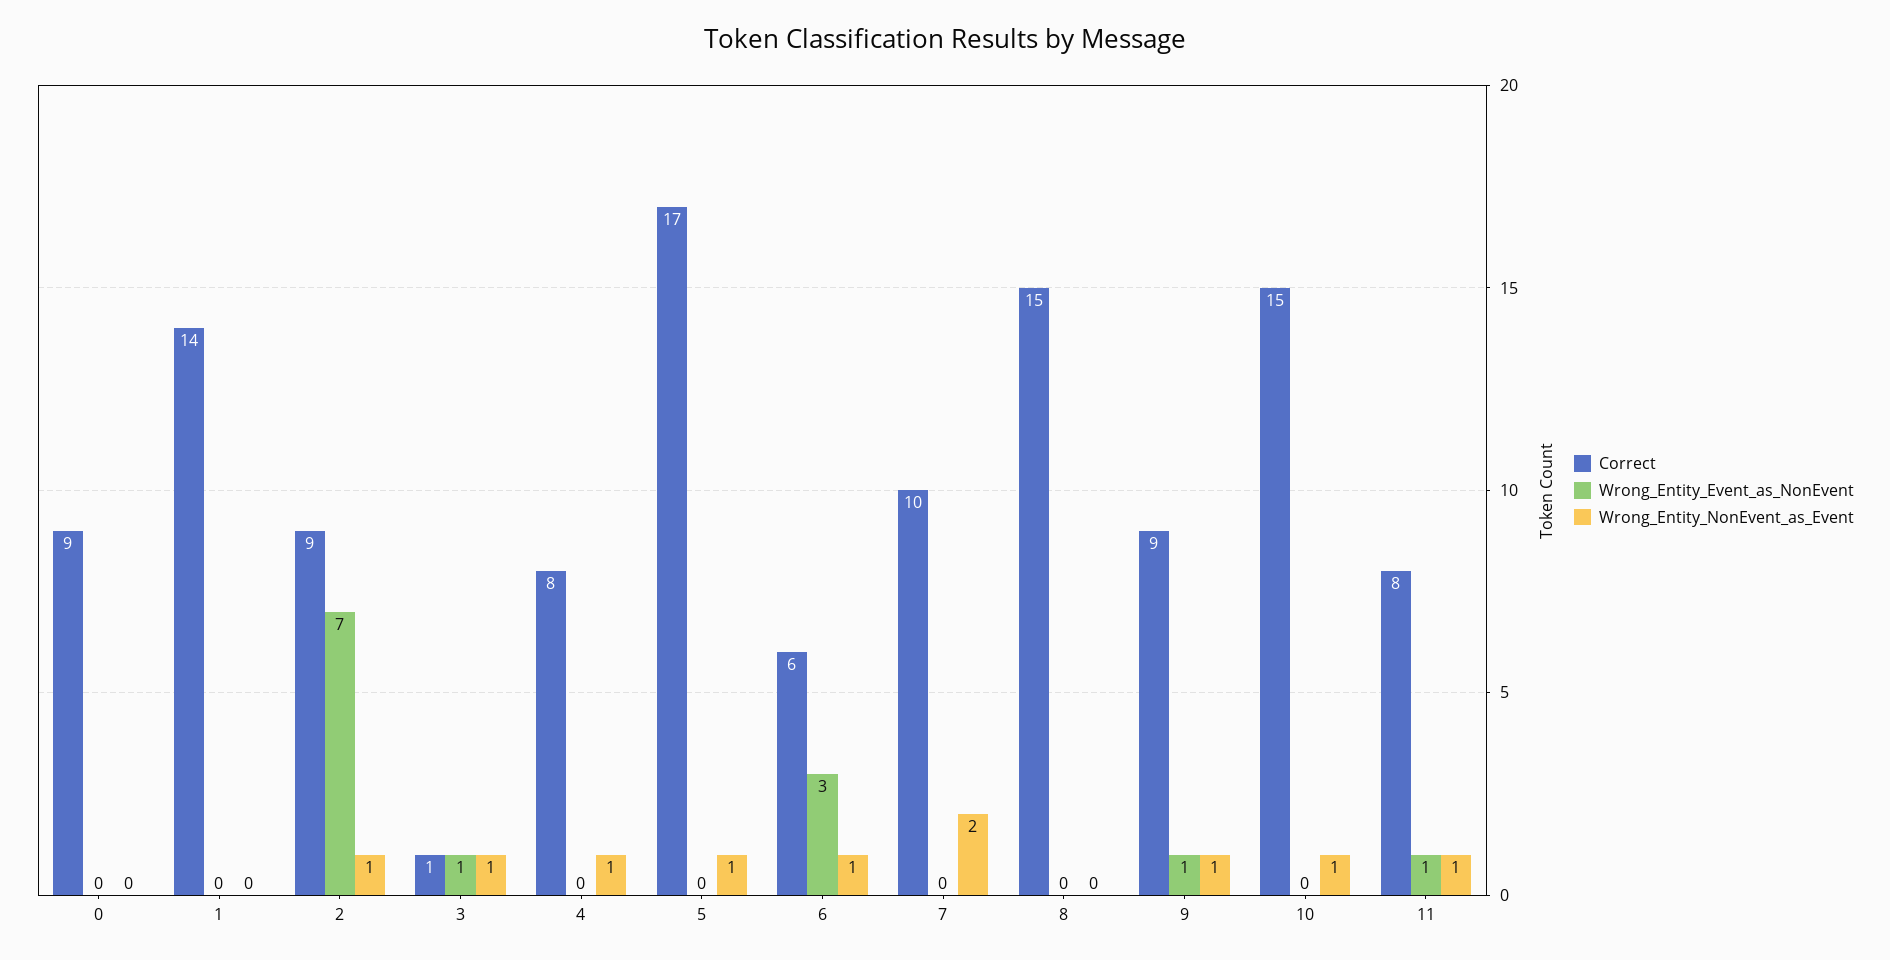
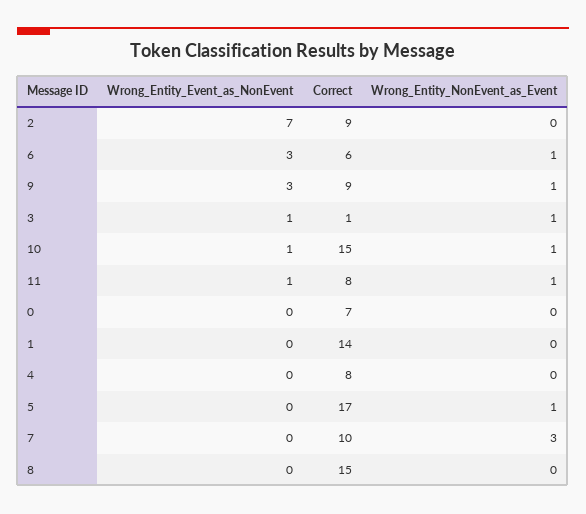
  {
    "Correct": {
-     "0": 9,
+     "0": 7,
      "1": 14,
      "2": 9,
      "3": 1,
      "4": 8,
      "5": 17,
      "6": 6,
      "7": 10,
      "8": 15,
      "9": 9,
      "10": 15,
      "11": 8
    },
    "Wrong_Entity_Event_as_NonEvent": {
      "0": 0,
      "1": 0,
      "2": 7,
      "3": 1,
      "4": 0,
      "5": 0,
      "6": 3,
      "7": 0,
      "8": 0,
-     "9": 1,
+     "9": 3,
-     "10": 0,
+     "10": 1,
      "11": 1
    },
    "Wrong_Entity_NonEvent_as_Event": {
      "0": 0,
      "1": 0,
-     "2": 1,
+     "2": 0,
      "3": 1,
-     "4": 1,
+     "4": 0,
      "5": 1,
      "6": 1,
-     "7": 2,
+     "7": 3,
      "8": 0,
      "9": 1,
      "10": 1,
      "11": 1
    }
  }

